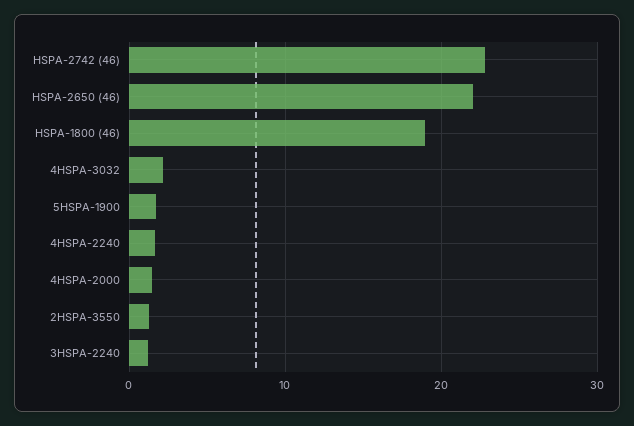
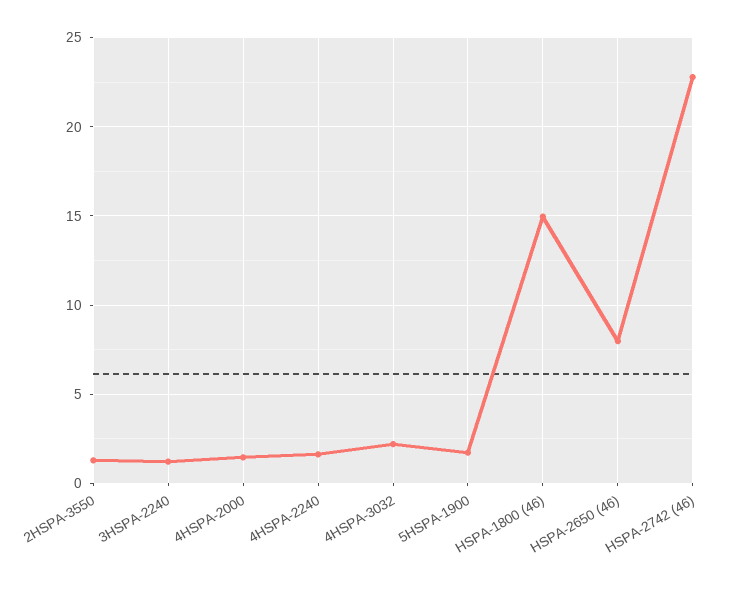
  {
    "HSPA-2742 (46)": 23,
-   "HSPA-2650 (46)": 22,
+   "HSPA-2650 (46)": 8,
-   "HSPA-1800 (46)": 19,
+   "HSPA-1800 (46)": 15,
    "4HSPA-3032": 2,
    "5HSPA-1900": 1.5,
    "4HSPA-2240": 1.5,
    "4HSPA-2000": 1.5,
    "2HSPA-3550": 1.5,
    "3HSPA-2240": 1
  }

